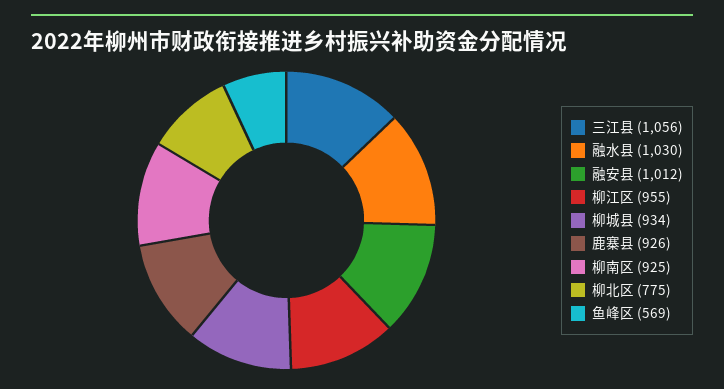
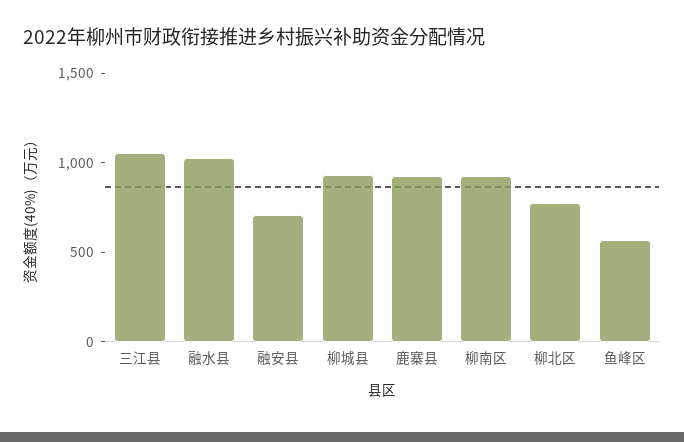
  {
    "三江县": 1056,
    "融水县": 1030,
-   "融安县": 1012,
+   "融安县": 700,
-   "柳江区": 955,
    "柳城县": 934,
    "鹿寨县": 926,
    "柳南区": 925,
    "柳北区": 775,
    "鱼峰区": 569
  }

